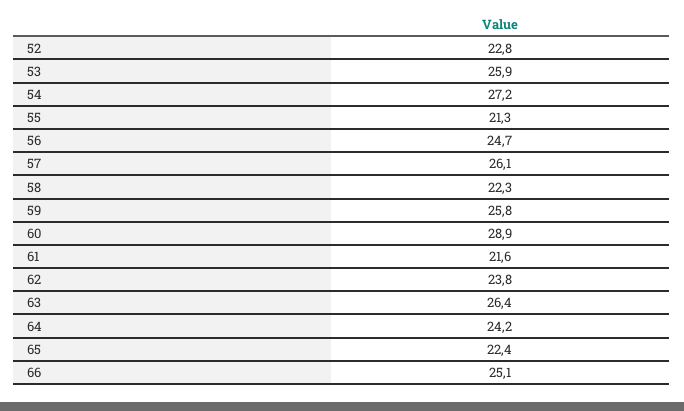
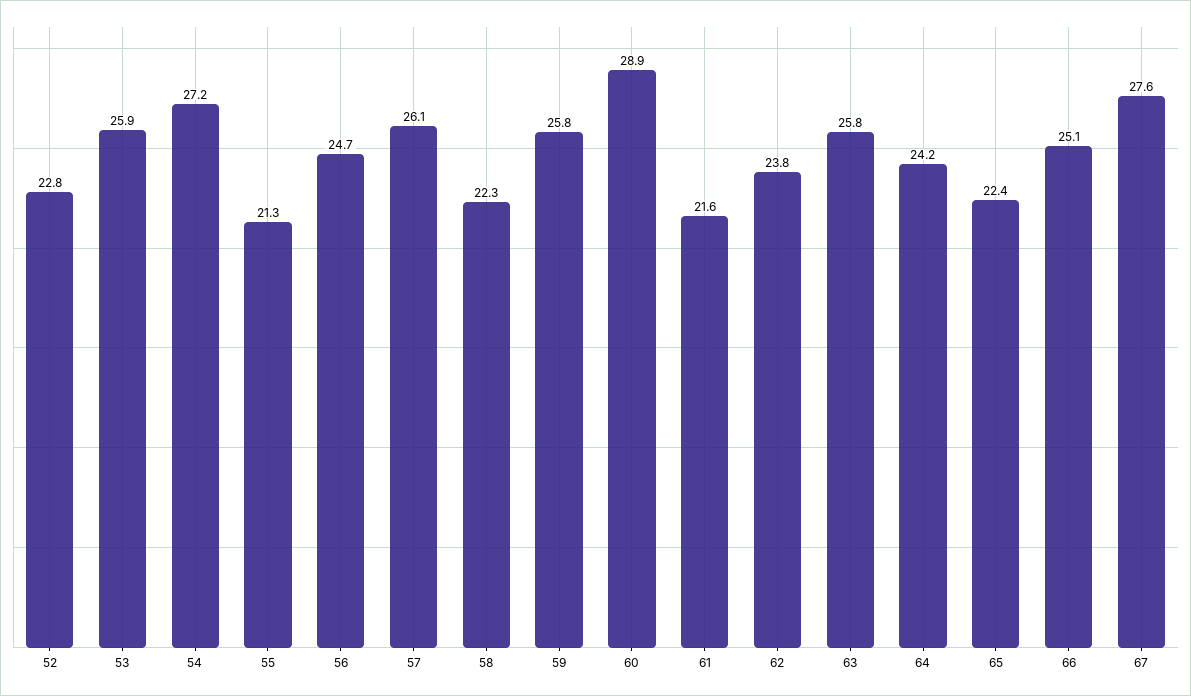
  {
    "52": 22.8,
    "53": 25.9,
    "54": 27.2,
    "55": 21.3,
    "56": 24.7,
    "57": 26.1,
    "58": 22.3,
    "59": 25.8,
    "60": 28.9,
    "61": 21.6,
    "62": 23.8,
-   "63": 26.4,
+   "63": 25.8,
    "64": 24.2,
    "65": 22.4,
-   "66": 25.1
+   "66": 25.1,
+   "67": 27.6
  }

